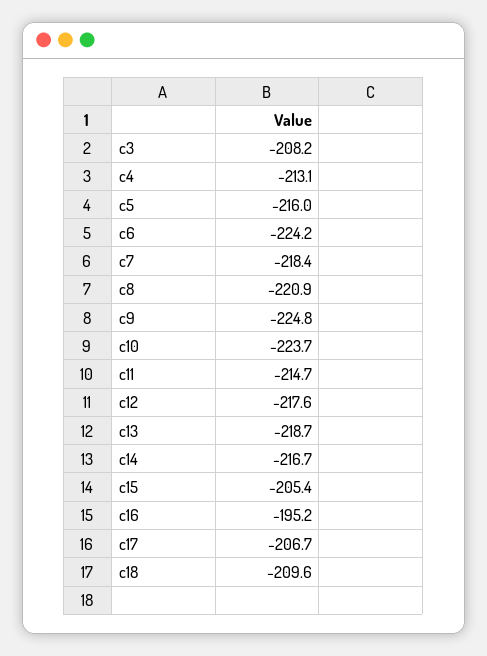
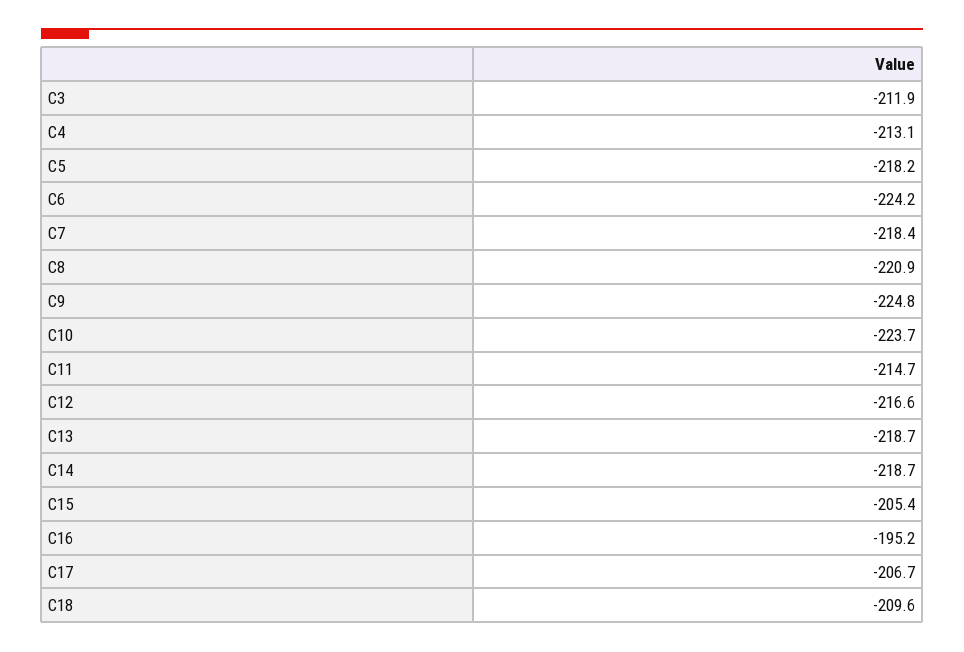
  {
-   "c3": -208.2,
+   "c3": -211.9,
    "c4": -213.1,
-   "c5": -216,
+   "c5": -218.2,
    "c6": -224.2,
    "c7": -218.4,
    "c8": -220.9,
    "c9": -224.8,
    "c10": -223.7,
    "c11": -214.7,
-   "c12": -217.6,
+   "c12": -216.6,
    "c13": -218.7,
-   "c14": -216.7,
+   "c14": -218.7,
    "c15": -205.4,
    "c16": -195.2,
    "c17": -206.7,
    "c18": -209.6
  }

